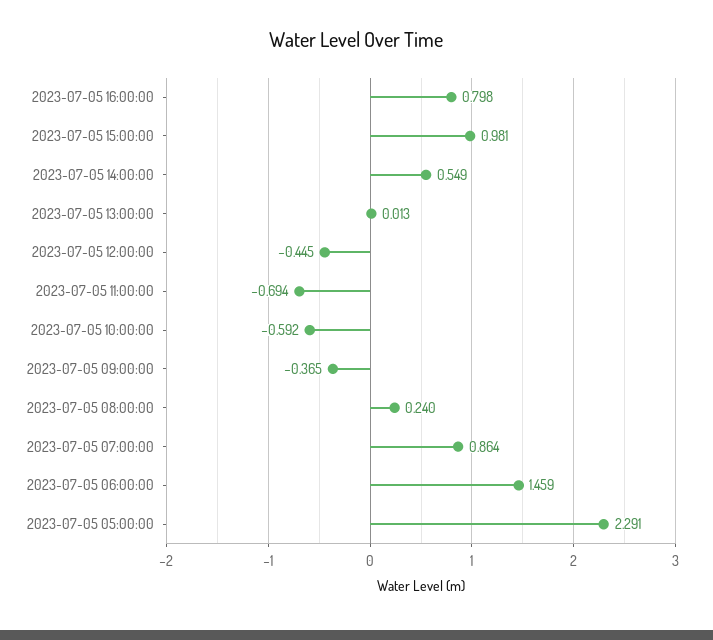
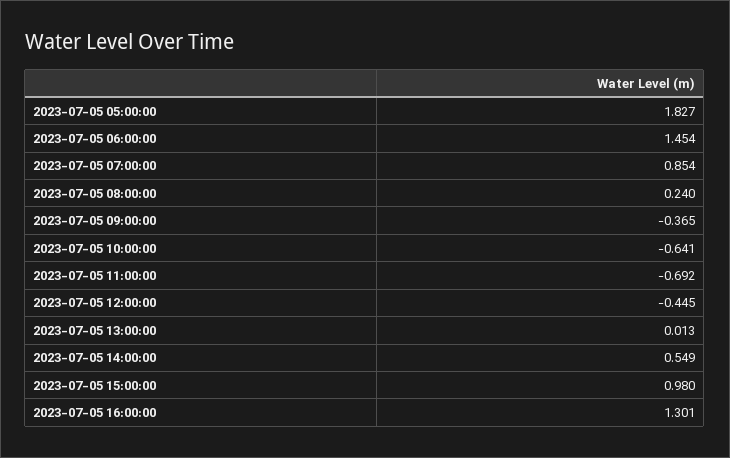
  {
-   "2023-07-05 16:00:00": 0.798,
+   "2023-07-05 16:00:00": 1.301,
-   "2023-07-05 15:00:00": 0.981,
+   "2023-07-05 15:00:00": 0.98,
    "2023-07-05 14:00:00": 0.549,
    "2023-07-05 13:00:00": 0.013,
    "2023-07-05 12:00:00": -0.445,
-   "2023-07-05 11:00:00": -0.694,
+   "2023-07-05 11:00:00": -0.692,
-   "2023-07-05 10:00:00": -0.592,
+   "2023-07-05 10:00:00": -0.641,
    "2023-07-05 09:00:00": -0.365,
    "2023-07-05 08:00:00": 0.24,
-   "2023-07-05 07:00:00": 0.864,
+   "2023-07-05 07:00:00": 0.854,
-   "2023-07-05 06:00:00": 1.459,
+   "2023-07-05 06:00:00": 1.454,
-   "2023-07-05 05:00:00": 2.291
+   "2023-07-05 05:00:00": 1.827
  }

